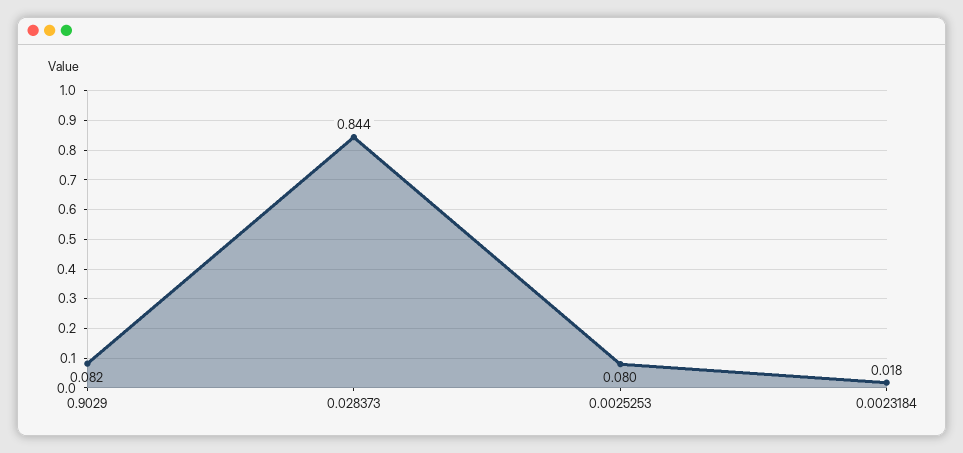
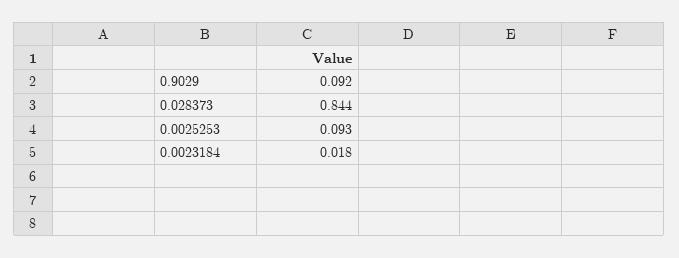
  {
-   "0.9029": 0.082,
+   "0.9029": 0.092,
    "0.028373": 0.844,
-   "0.0025253": 0.08,
+   "0.0025253": 0.093,
    "0.0023184": 0.018
  }

